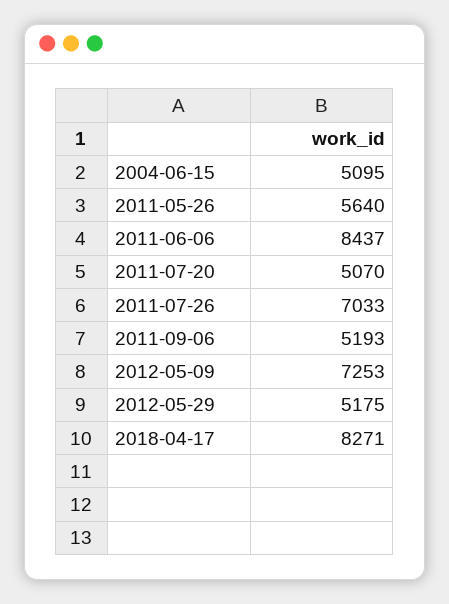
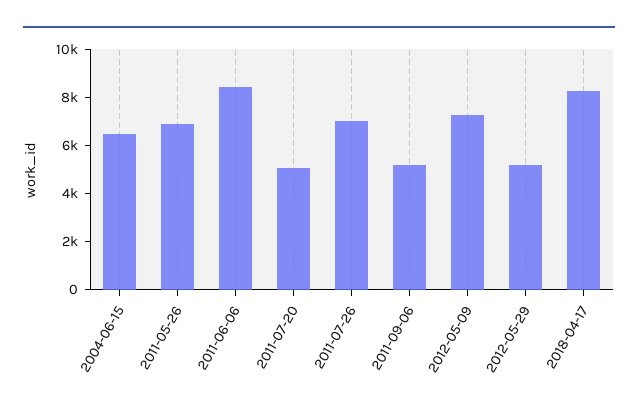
  {
-   "2004-06-15": 5095,
+   "2004-06-15": 6500,
-   "2011-05-26": 5640,
+   "2011-05-26": 7000,
    "2011-06-06": 8437,
    "2011-07-20": 5070,
    "2011-07-26": 7033,
    "2011-09-06": 5193,
    "2012-05-09": 7253,
    "2012-05-29": 5175,
    "2018-04-17": 8271
  }

